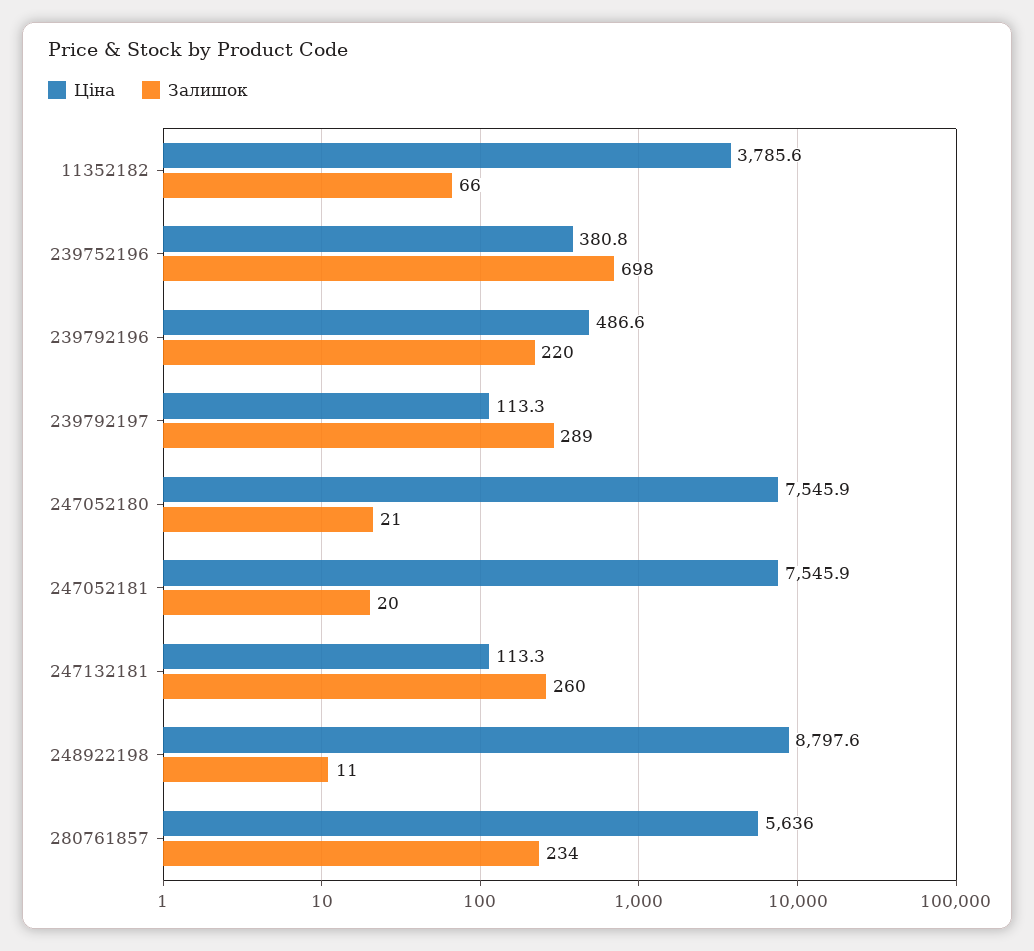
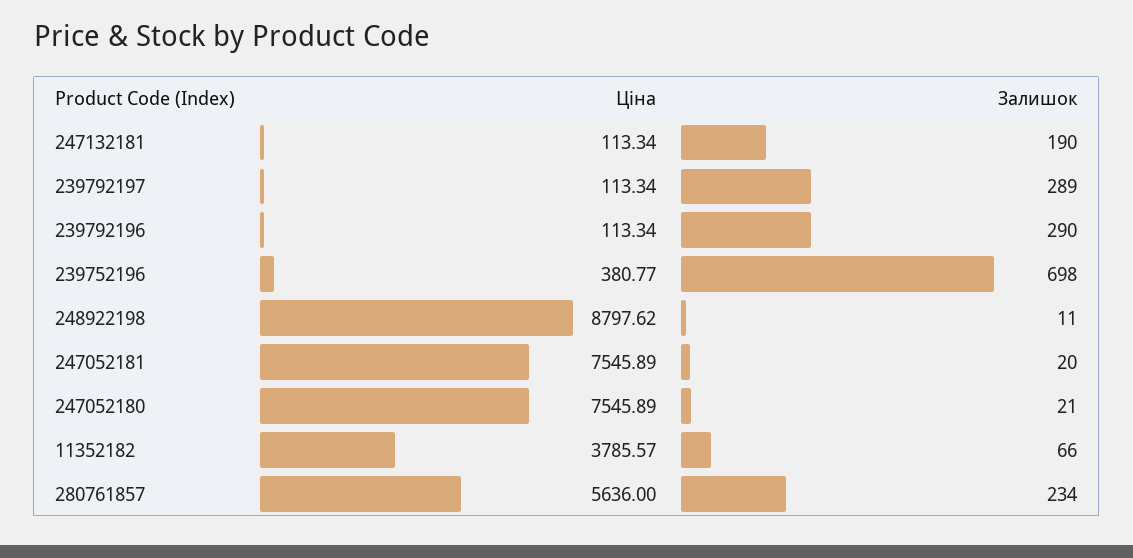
  {
    "Ціна": {
      "11352182": 3785.57,
      "239752196": 380.77,
-     "239792196": 486.6,
+     "239792196": 113.34,
      "239792197": 113.34,
      "247052180": 7545.89,
      "247052181": 7545.89,
      "247132181": 113.34,
      "248922198": 8797.62,
      "280761857": 5636
    },
    "Залишок": {
      "11352182": 66,
      "239752196": 698,
-     "239792196": 220,
+     "239792196": 290,
      "239792197": 289,
      "247052180": 21,
      "247052181": 20,
-     "247132181": 260,
+     "247132181": 190,
      "248922198": 11,
      "280761857": 234
    }
  }

